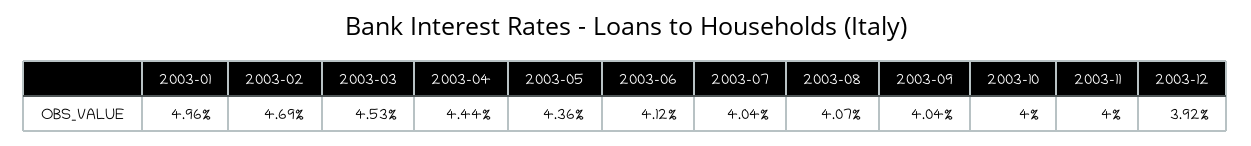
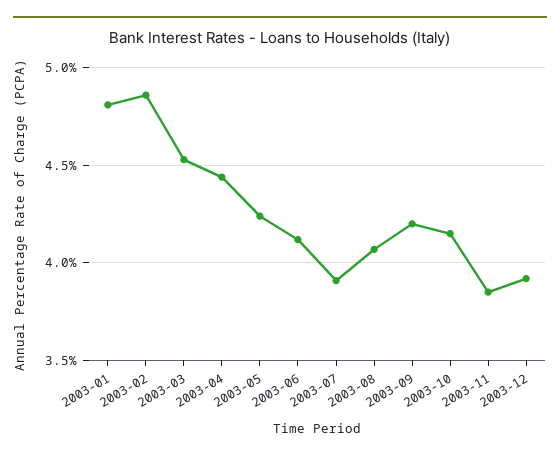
  {
-   "2003-01": 4.96,
+   "2003-01": 4.8,
-   "2003-02": 4.69,
+   "2003-02": 4.85,
    "2003-03": 4.53,
    "2003-04": 4.44,
-   "2003-05": 4.36,
+   "2003-05": 4.25,
    "2003-06": 4.12,
-   "2003-07": 4.04,
+   "2003-07": 3.9,
    "2003-08": 4.07,
-   "2003-09": 4.04,
+   "2003-09": 4.2,
-   "2003-10": 4,
+   "2003-10": 4.15,
-   "2003-11": 4,
+   "2003-11": 3.85,
    "2003-12": 3.92
  }

